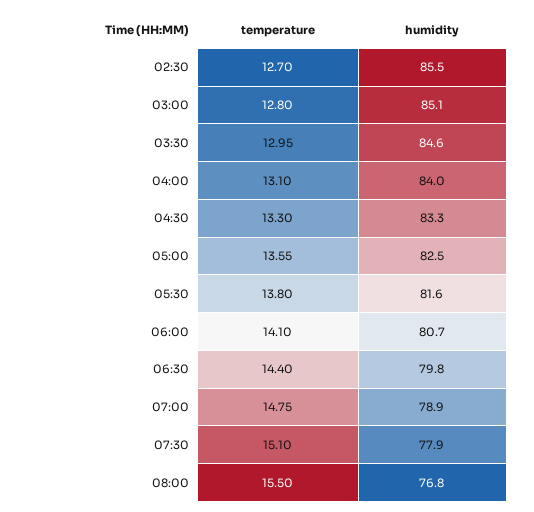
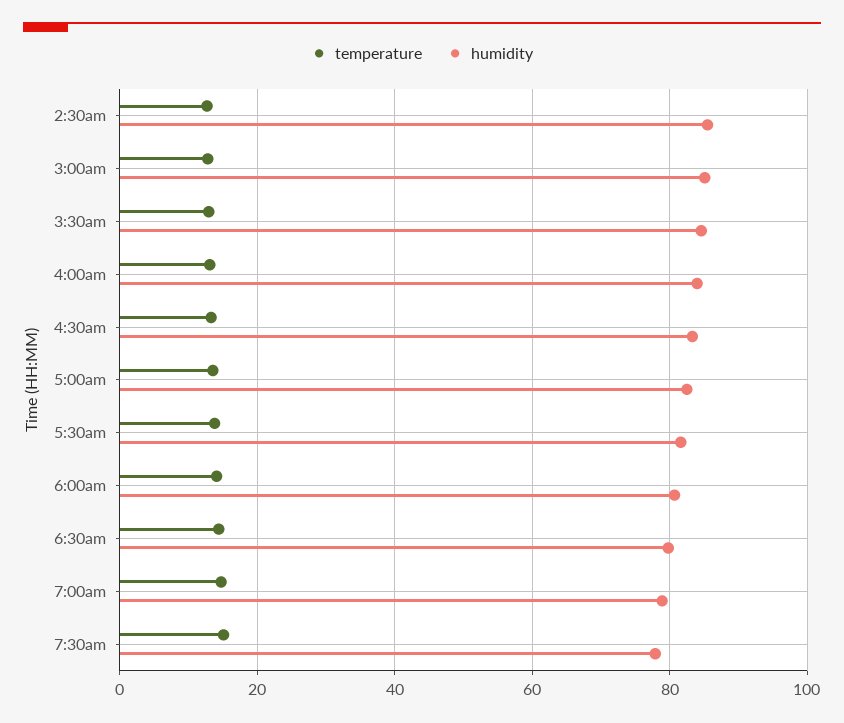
  {
    "temperature": {
      "02:30": 12.7,
      "03:00": 12.8,
      "03:30": 12.95,
      "04:00": 13.1,
      "04:30": 13.3,
      "05:00": 13.55,
      "05:30": 13.8,
      "06:00": 14.1,
      "06:30": 14.4,
      "07:00": 14.75,
-     "07:30": 15.1,
+     "07:30": 15.1
-     "08:00": 15.5
    },
    "humidity": {
      "02:30": 85.5,
      "03:00": 85.1,
      "03:30": 84.6,
      "04:00": 84,
      "04:30": 83.3,
      "05:00": 82.5,
      "05:30": 81.6,
      "06:00": 80.7,
      "06:30": 79.8,
      "07:00": 78.9,
-     "07:30": 77.9,
+     "07:30": 77.9
-     "08:00": 76.8
    }
  }

